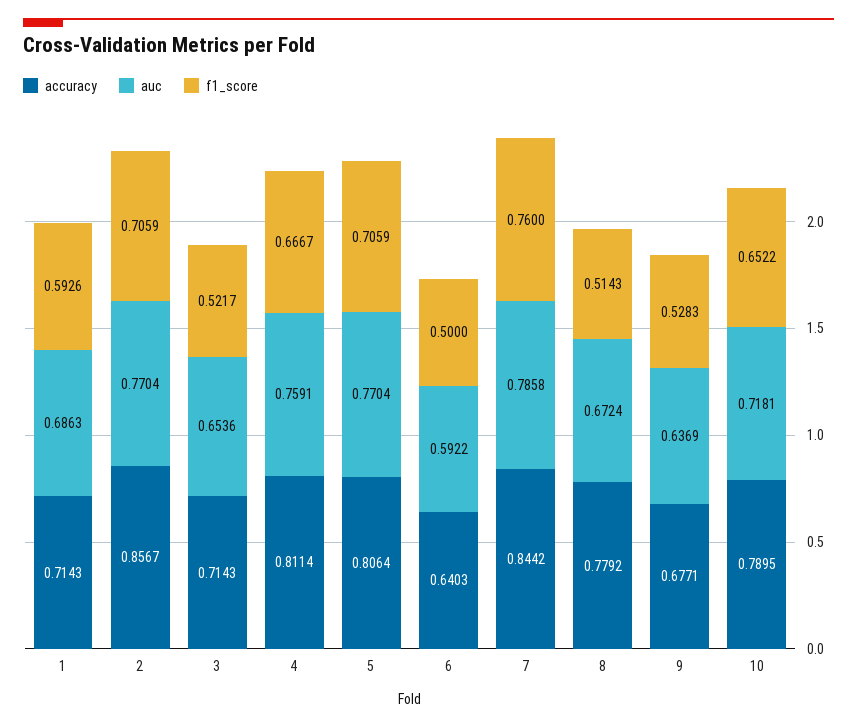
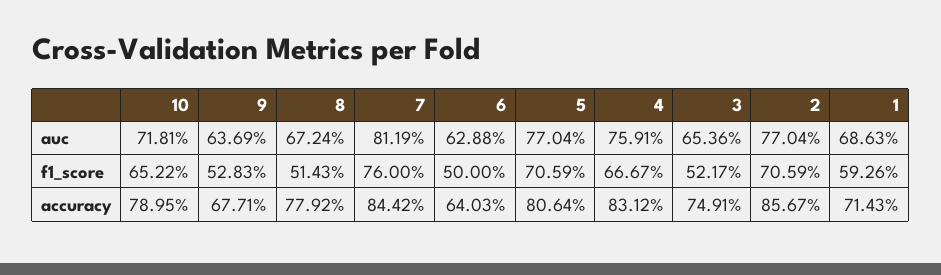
  {
    "accuracy": {
      "1": 0.7143,
      "2": 0.8567,
-     "3": 0.7143,
+     "3": 0.7491,
-     "4": 0.8114,
+     "4": 0.8312,
      "5": 0.8064,
      "6": 0.6403,
      "7": 0.8442,
      "8": 0.7792,
      "9": 0.6771,
      "10": 0.7895
    },
    "auc": {
      "1": 0.6863,
      "2": 0.7704,
      "3": 0.6536,
      "4": 0.7591,
      "5": 0.7704,
-     "6": 0.5922,
+     "6": 0.6288,
-     "7": 0.7858,
+     "7": 0.8119,
      "8": 0.6724,
      "9": 0.6369,
      "10": 0.7181
    },
    "f1_score": {
      "1": 0.5926,
      "2": 0.7059,
      "3": 0.5217,
      "4": 0.6667,
      "5": 0.7059,
      "6": 0.5,
      "7": 0.76,
      "8": 0.5143,
      "9": 0.5283,
      "10": 0.6522
    }
  }

